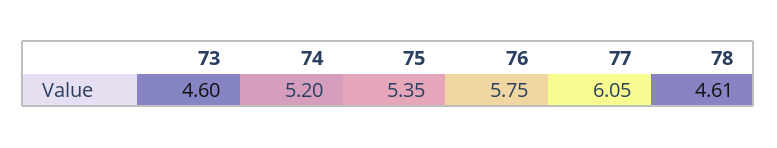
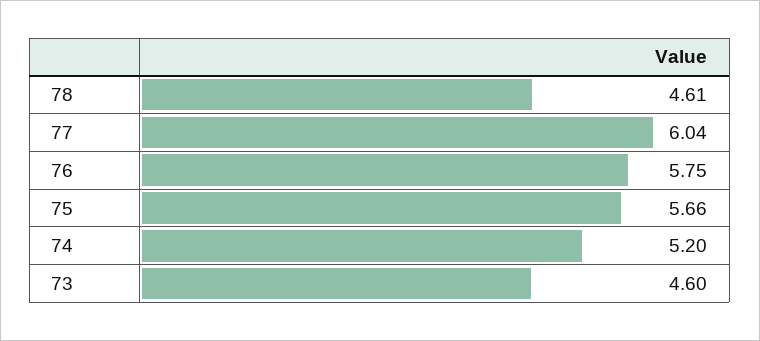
  {
    "73": 4.6,
    "74": 5.2,
-   "75": 5.35,
+   "75": 5.66,
    "76": 5.75,
-   "77": 6.05,
+   "77": 6.04,
    "78": 4.61
  }

